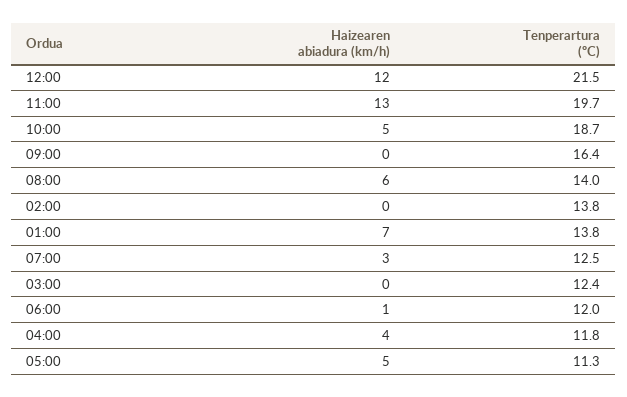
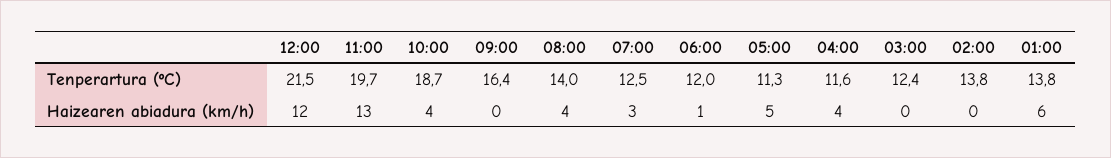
  {
    "Haizearen abiadura (km/h)": {
      "12:00": 12,
      "11:00": 13,
-     "10:00": 5,
+     "10:00": 4,
      "09:00": 0,
-     "08:00": 6,
+     "08:00": 4,
      "02:00": 0,
-     "01:00": 7,
+     "01:00": 6,
      "07:00": 3,
      "03:00": 0,
      "06:00": 1,
      "04:00": 4,
      "05:00": 5
    },
    "Tenperartura (ºC)": {
      "12:00": 21.5,
      "11:00": 19.7,
      "10:00": 18.7,
      "09:00": 16.4,
      "08:00": 14,
      "02:00": 13.8,
      "01:00": 13.8,
      "07:00": 12.5,
      "03:00": 12.4,
      "06:00": 12,
-     "04:00": 11.8,
+     "04:00": 11.6,
      "05:00": 11.3
    }
  }

